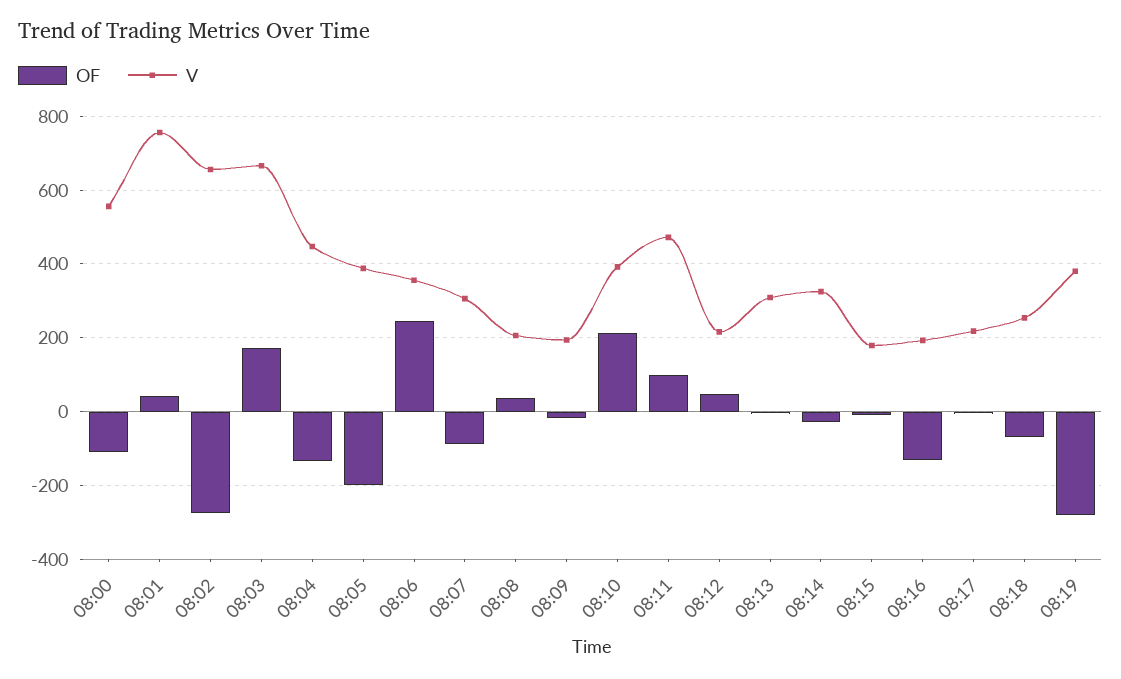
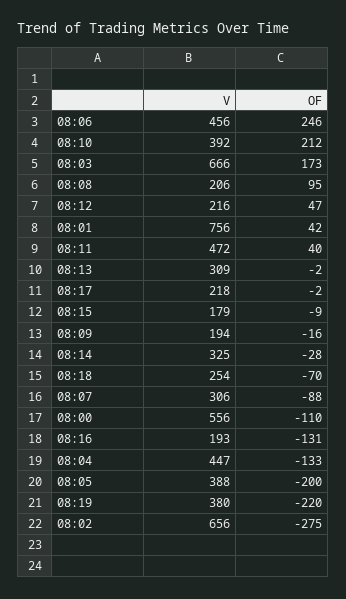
  {
    "OF": {
      "08:00": -110,
      "08:01": 42,
      "08:02": -275,
      "08:03": 173,
      "08:04": -133,
      "08:05": -200,
      "08:06": 246,
      "08:07": -88,
-     "08:08": 40,
+     "08:08": 95,
      "08:09": -16,
      "08:10": 212,
-     "08:11": 100,
+     "08:11": 40,
      "08:12": 47,
      "08:13": -2,
      "08:14": -28,
      "08:15": -9,
      "08:16": -131,
      "08:17": -2,
      "08:18": -70,
-     "08:19": -280
+     "08:19": -220
    },
    "V": {
      "08:00": 556,
      "08:01": 756,
      "08:02": 656,
      "08:03": 666,
      "08:04": 447,
      "08:05": 388,
-     "08:06": 360,
+     "08:06": 456,
      "08:07": 306,
      "08:08": 206,
      "08:09": 194,
      "08:10": 392,
      "08:11": 472,
      "08:12": 216,
      "08:13": 309,
      "08:14": 325,
      "08:15": 179,
      "08:16": 193,
      "08:17": 218,
      "08:18": 254,
      "08:19": 380
    }
  }

